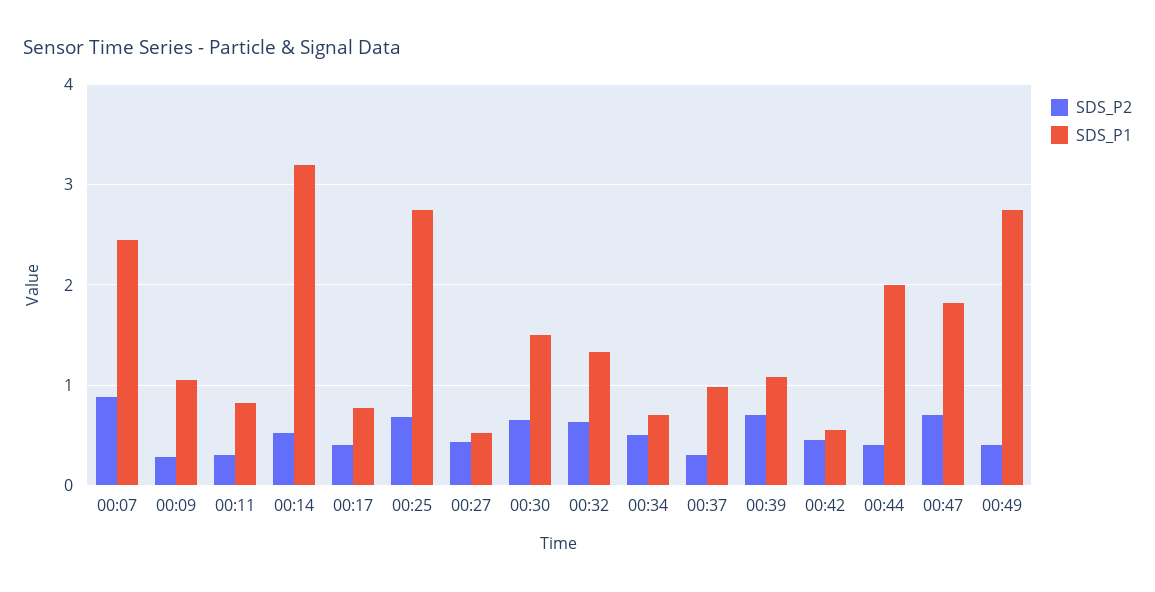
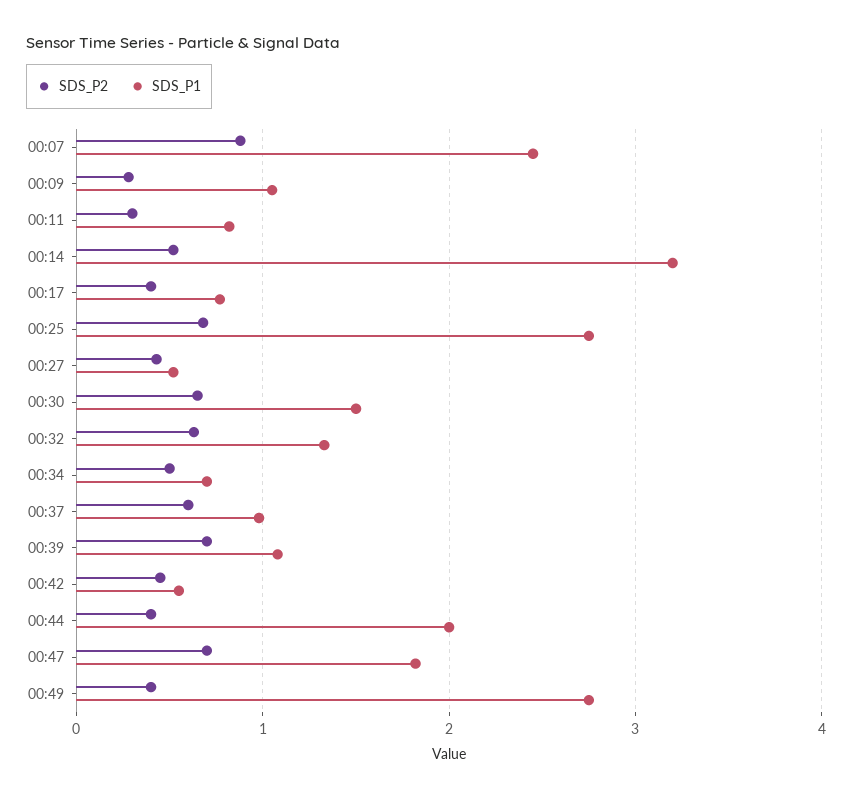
  {
    "SDS_P2": {
      "00:07": 0.9,
      "00:09": 0.3,
      "00:11": 0.3,
      "00:14": 0.5,
      "00:17": 0.4,
      "00:25": 0.7,
      "00:27": 0.4,
      "00:30": 0.7,
      "00:32": 0.6,
      "00:34": 0.5,
-     "00:37": 0.3,
+     "00:37": 0.6,
      "00:39": 0.7,
      "00:42": 0.5,
      "00:44": 0.4,
      "00:47": 0.7,
      "00:49": 0.4
    },
    "SDS_P1": {
      "00:07": 2.5,
      "00:09": 1.1,
      "00:11": 0.8,
      "00:14": 3.2,
      "00:17": 0.8,
      "00:25": 2.8,
      "00:27": 0.5,
      "00:30": 1.5,
      "00:32": 1.3,
      "00:34": 0.7,
      "00:37": 1,
      "00:39": 1.1,
      "00:42": 0.6,
      "00:44": 2,
      "00:47": 1.8,
      "00:49": 2.8
    }
  }

